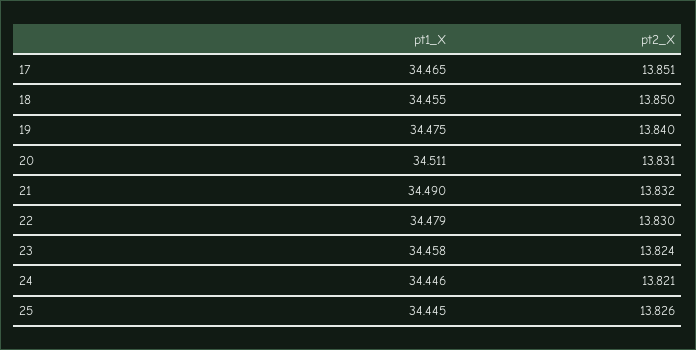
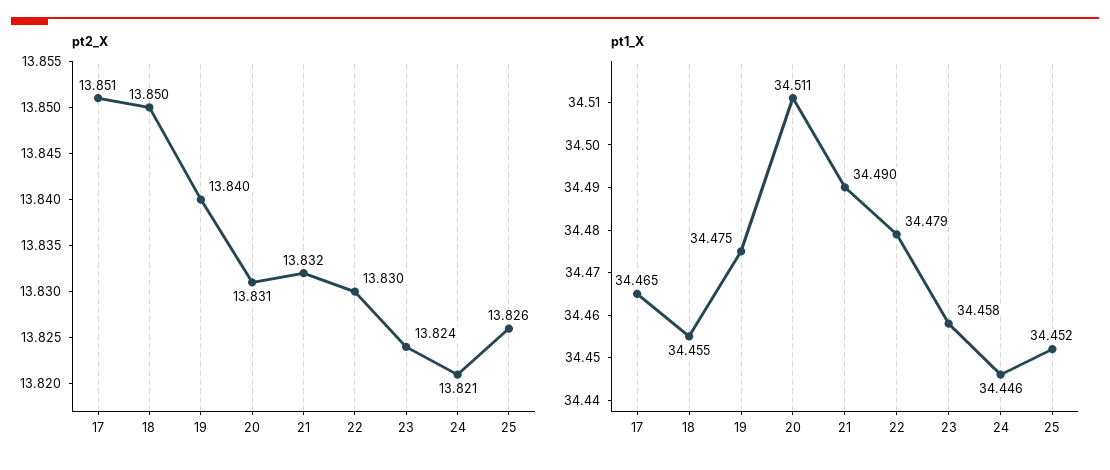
  {
    "pt1_X": {
      "17": 34.465,
      "18": 34.455,
      "19": 34.475,
      "20": 34.511,
      "21": 34.49,
      "22": 34.479,
      "23": 34.458,
      "24": 34.446,
-     "25": 34.445
+     "25": 34.452
    },
    "pt2_X": {
      "17": 13.851,
      "18": 13.85,
      "19": 13.84,
      "20": 13.831,
      "21": 13.832,
      "22": 13.83,
      "23": 13.824,
      "24": 13.821,
      "25": 13.826
    }
  }

